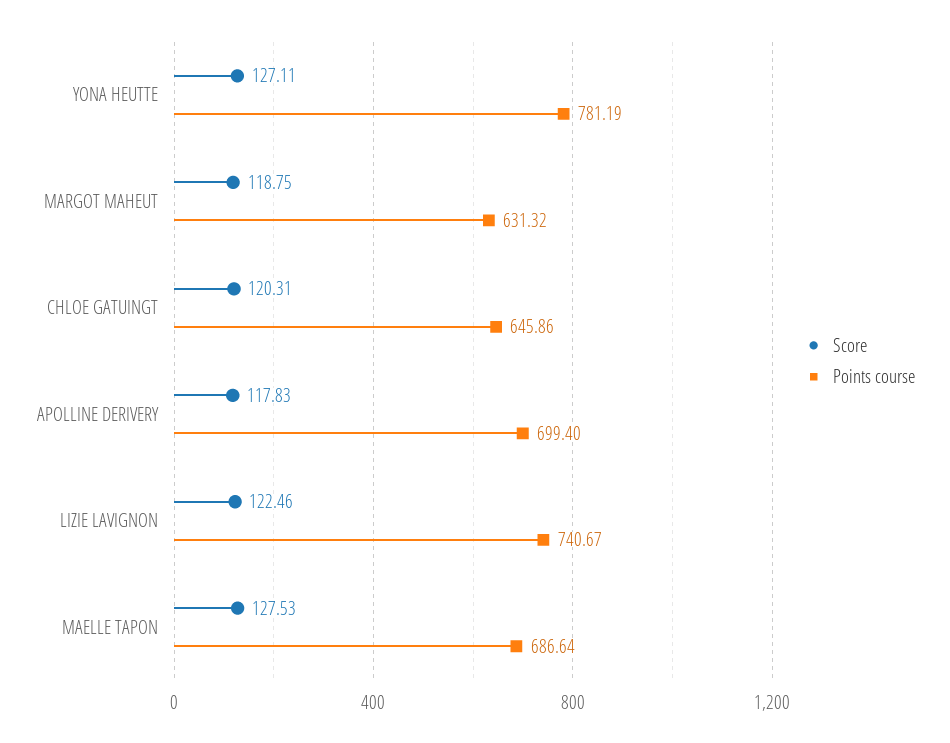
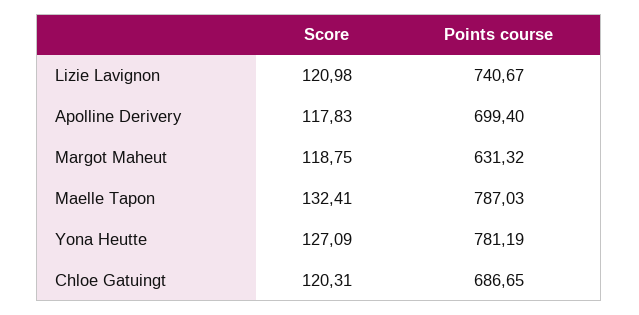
  {
    "Score": {
-     "YONA HEUTTE": 127.11,
+     "YONA HEUTTE": 127.09,
      "MARGOT MAHEUT": 118.75,
      "CHLOE GATUINGT": 120.31,
      "APOLLINE DERIVERY": 117.83,
-     "LIZIE LAVIGNON": 122.46,
+     "LIZIE LAVIGNON": 120.98,
-     "MAELLE TAPON": 127.53
+     "MAELLE TAPON": 132.41
    },
    "Points course": {
      "YONA HEUTTE": 781.19,
      "MARGOT MAHEUT": 631.32,
-     "CHLOE GATUINGT": 645.86,
+     "CHLOE GATUINGT": 686.65,
      "APOLLINE DERIVERY": 699.4,
      "LIZIE LAVIGNON": 740.67,
-     "MAELLE TAPON": 686.64
+     "MAELLE TAPON": 787.03
    }
  }

